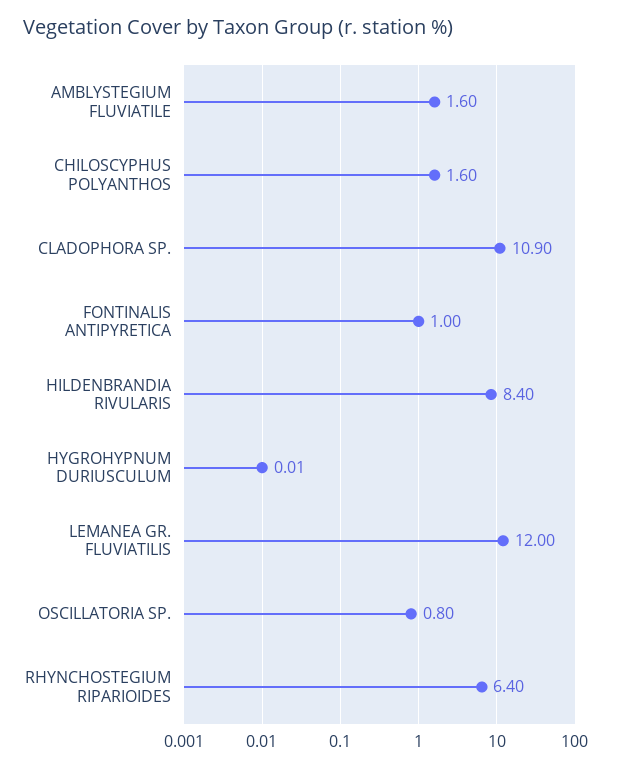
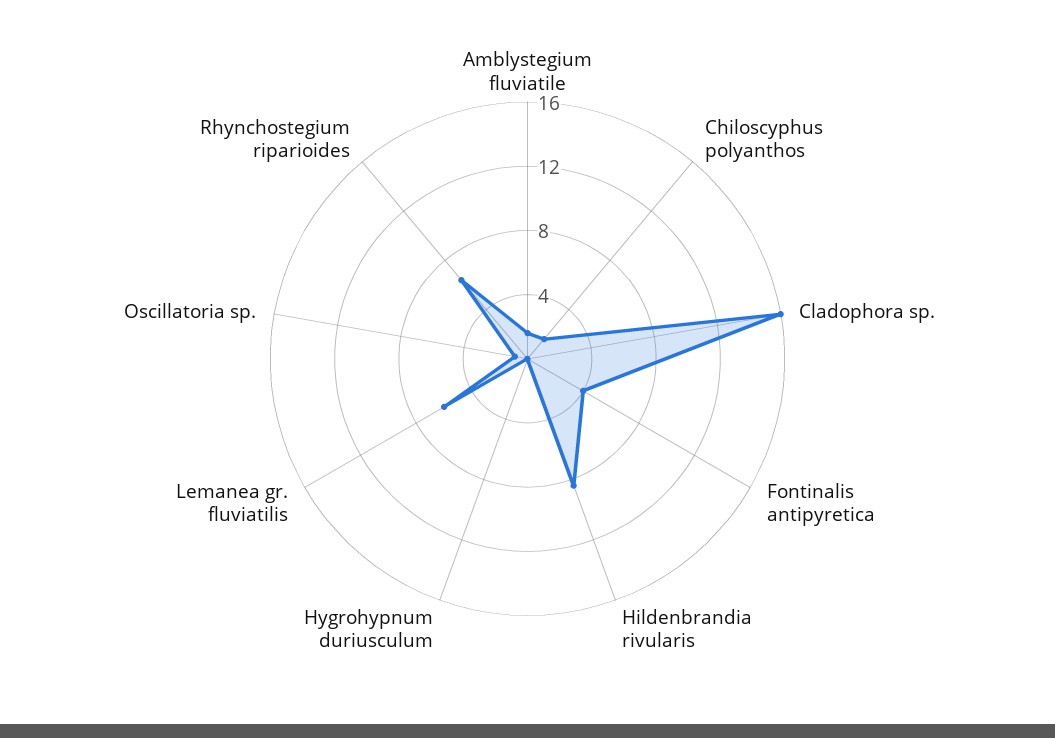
  {
    "AMBLYSTEGIUM FLUVIATILE": 1.6,
    "CHILOSCYPHUS POLYANTHOS": 1.6,
-   "CLADOPHORA SP.": 10.9,
+   "CLADOPHORA SP.": 16,
-   "FONTINALIS ANTIPYRETICA": 1,
+   "FONTINALIS ANTIPYRETICA": 4,
    "HILDENBRANDIA RIVULARIS": 8.4,
    "HYGROHYPNUM DURIUSCULUM": 0.01,
-   "LEMANEA GR. FLUVIATILIS": 12,
+   "LEMANEA GR. FLUVIATILIS": 6,
    "OSCILLATORIA SP.": 0.8,
    "RHYNCHOSTEGIUM RIPARIOIDES": 6.4
  }

